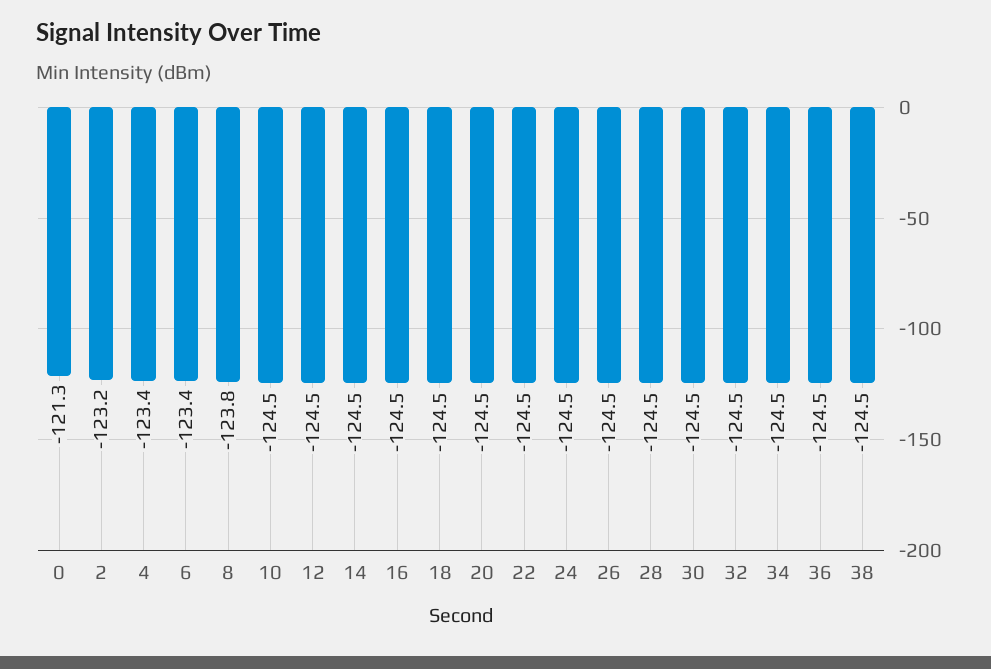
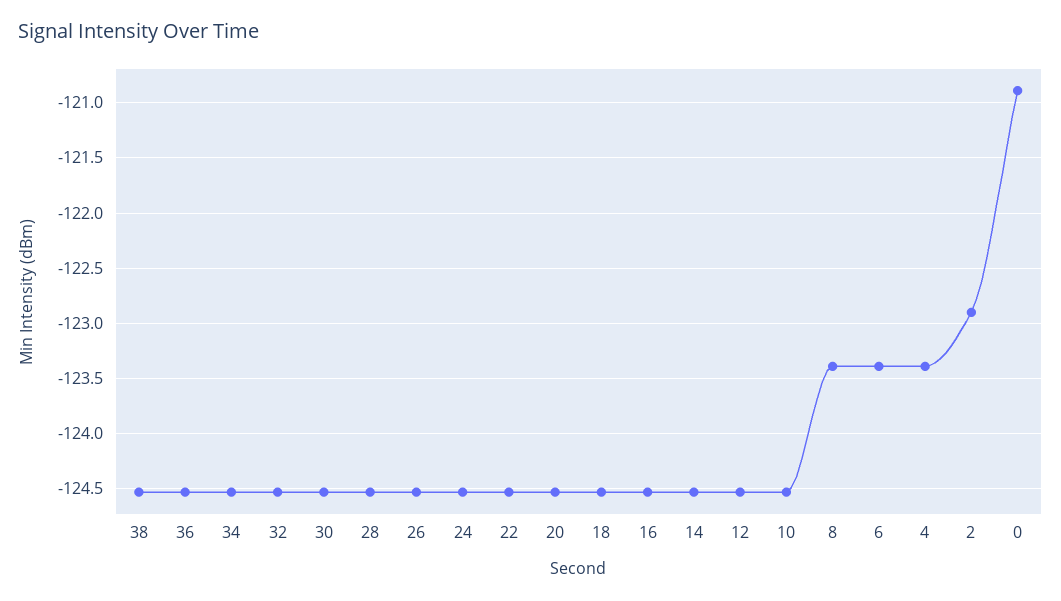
  {
-   "0": -121.3,
+   "0": -120.9,
-   "2": -123.2,
+   "2": -122.9,
    "4": -123.4,
    "6": -123.4,
-   "8": -123.8,
+   "8": -123.4,
    "10": -124.5,
    "12": -124.5,
    "14": -124.5,
    "16": -124.5,
    "18": -124.5,
    "20": -124.5,
    "22": -124.5,
    "24": -124.5,
    "26": -124.5,
    "28": -124.5,
    "30": -124.5,
    "32": -124.5,
    "34": -124.5,
    "36": -124.5,
    "38": -124.5
  }

